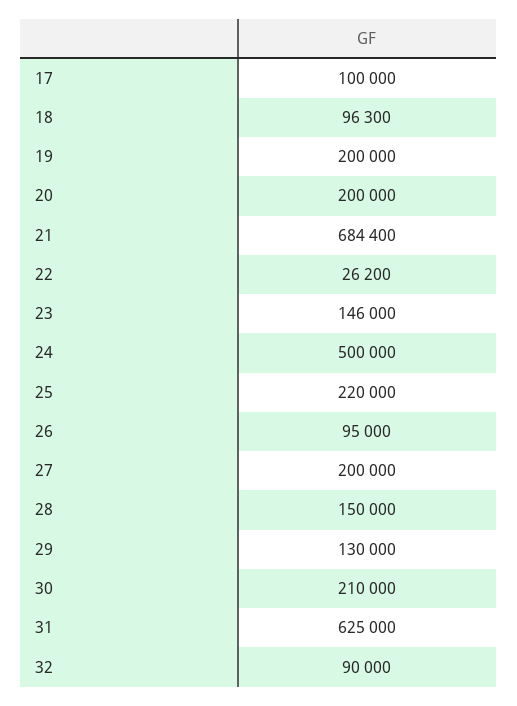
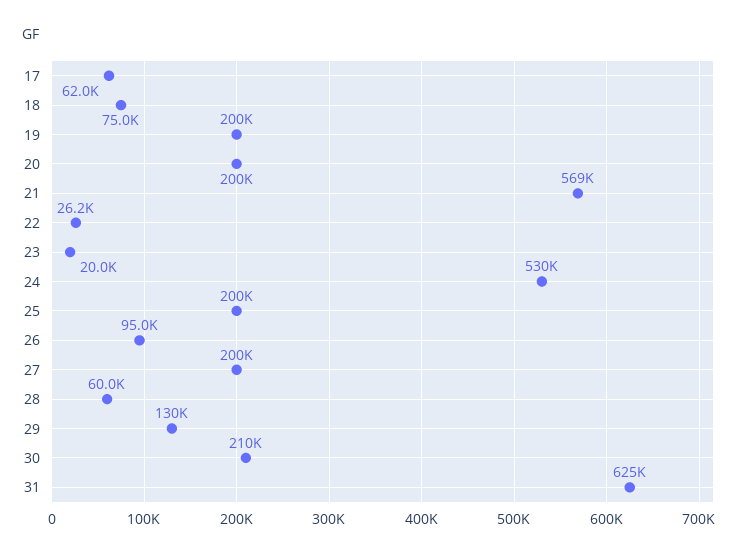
  {
-   "17": 100000,
+   "17": 62000,
-   "18": 96300,
+   "18": 75000,
    "19": 200000,
    "20": 200000,
-   "21": 684400,
+   "21": 569000,
    "22": 26200,
-   "23": 146000,
+   "23": 20000,
-   "24": 500000,
+   "24": 530000,
-   "25": 220000,
+   "25": 200000,
    "26": 95000,
    "27": 200000,
-   "28": 150000,
+   "28": 60000,
    "29": 130000,
    "30": 210000,
-   "31": 625000,
+   "31": 625000
-   "32": 90000
  }

